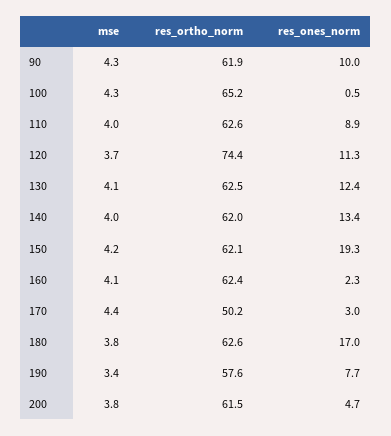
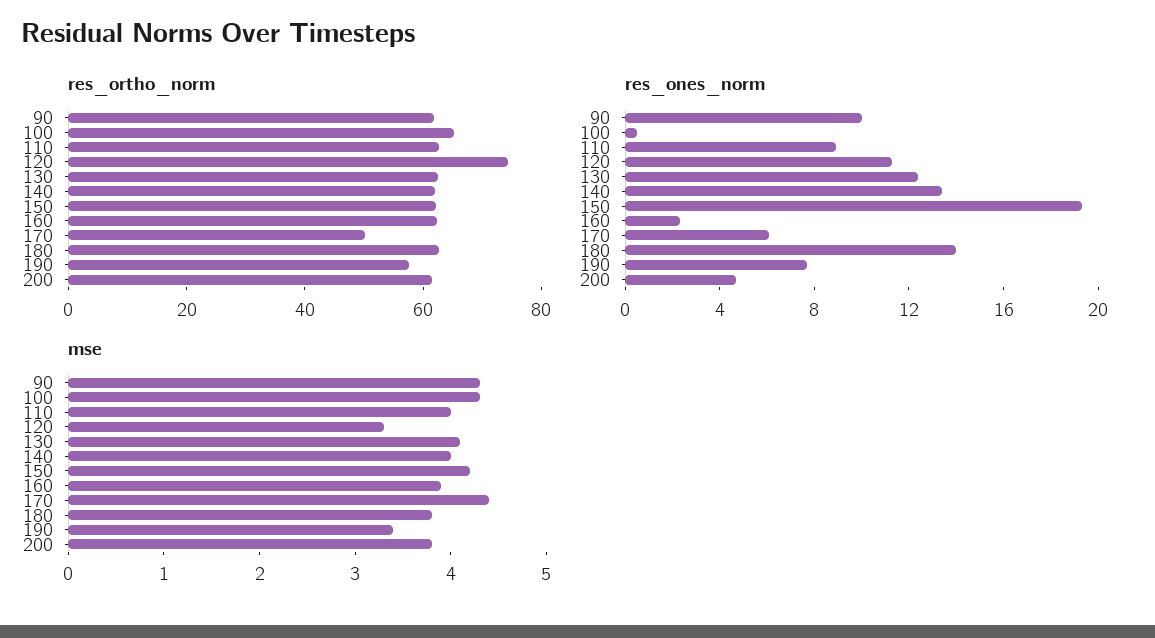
  {
    "mse": {
      "90": 4.3,
      "100": 4.3,
      "110": 4,
-     "120": 3.7,
+     "120": 3.3,
      "130": 4.1,
      "140": 4,
      "150": 4.2,
-     "160": 4.1,
+     "160": 3.9,
      "170": 4.4,
      "180": 3.8,
      "190": 3.4,
      "200": 3.8
    },
    "res_ortho_norm": {
      "90": 61.9,
      "100": 65.2,
      "110": 62.6,
      "120": 74.4,
      "130": 62.5,
      "140": 62,
      "150": 62.1,
      "160": 62.4,
      "170": 50.2,
      "180": 62.6,
      "190": 57.6,
      "200": 61.5
    },
    "res_ones_norm": {
      "90": 10,
      "100": 0.5,
      "110": 8.9,
      "120": 11.3,
      "130": 12.4,
      "140": 13.4,
      "150": 19.3,
      "160": 2.3,
-     "170": 3,
+     "170": 6,
-     "180": 17,
+     "180": 14,
      "190": 7.7,
      "200": 4.7
    }
  }

